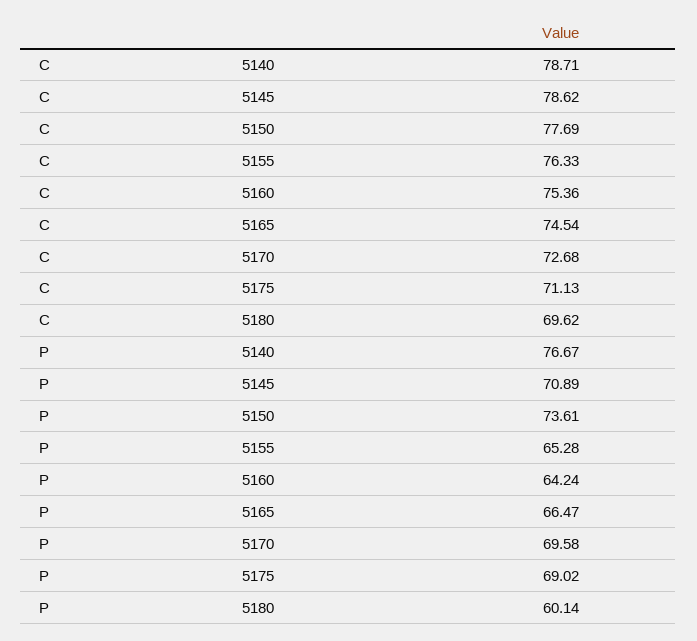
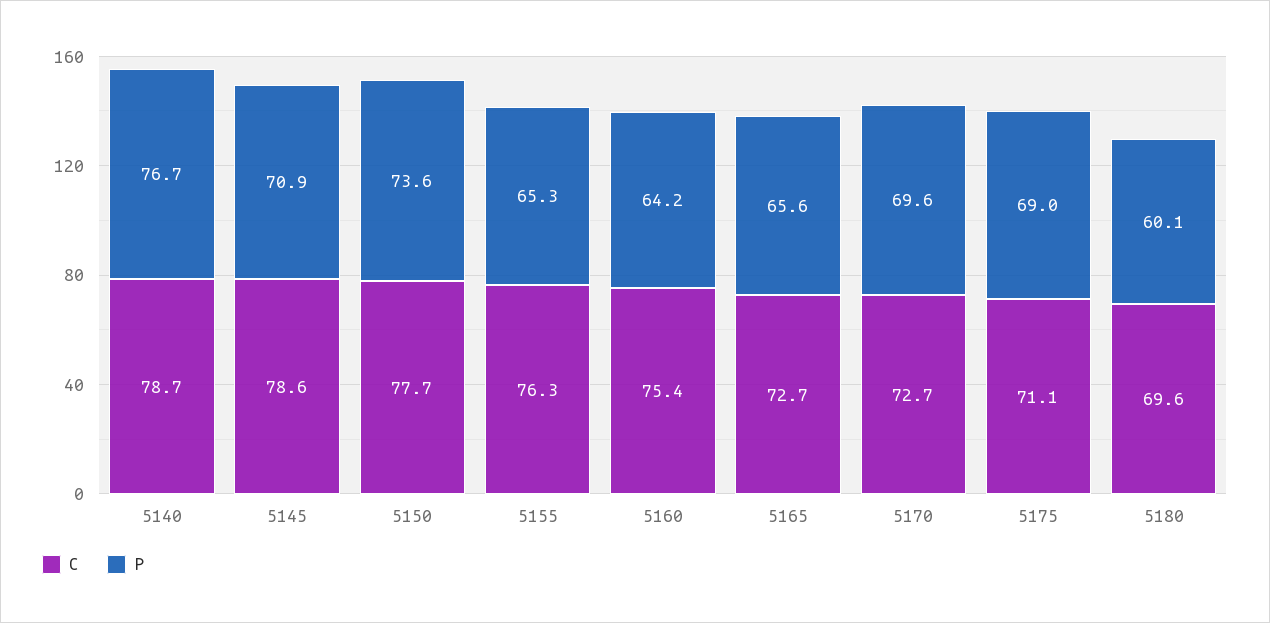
  {
    "C": {
      "5140": 78.71,
      "5145": 78.62,
      "5150": 77.69,
      "5155": 76.33,
      "5160": 75.36,
-     "5165": 74.54,
+     "5165": 72.7,
      "5170": 72.68,
      "5175": 71.13,
      "5180": 69.62
    },
    "P": {
      "5140": 76.67,
      "5145": 70.89,
      "5150": 73.61,
      "5155": 65.28,
      "5160": 64.24,
-     "5165": 66.47,
+     "5165": 65.6,
      "5170": 69.58,
      "5175": 69.02,
      "5180": 60.14
    }
  }

